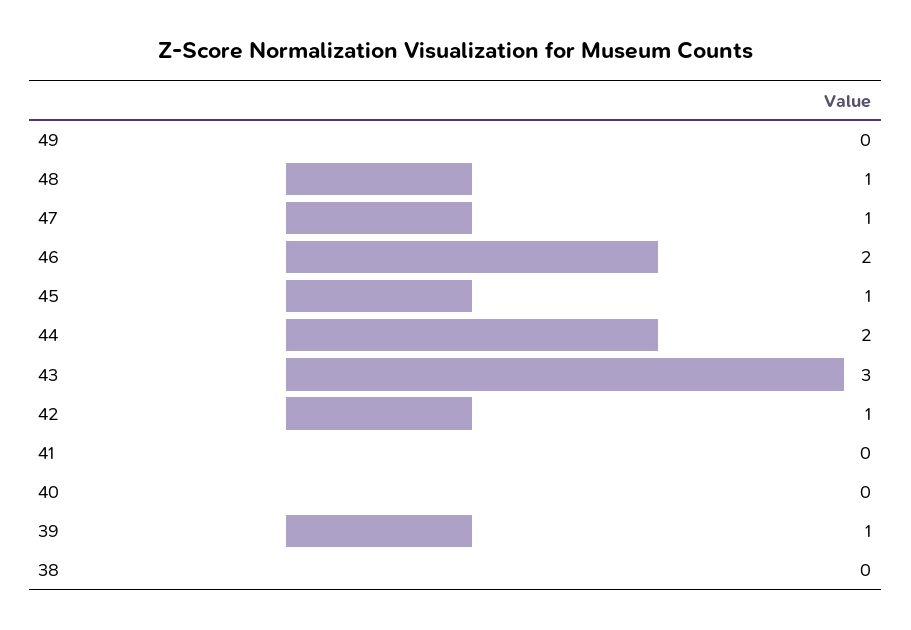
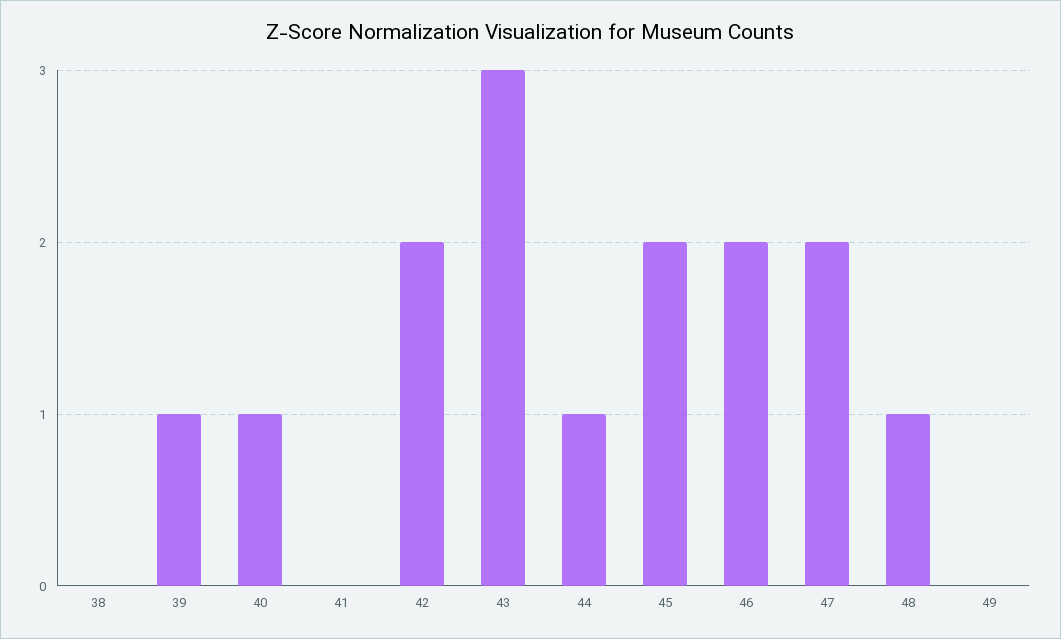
  {
    "49": 0,
    "48": 1,
-   "47": 1,
+   "47": 2,
    "46": 2,
-   "45": 1,
+   "45": 2,
-   "44": 2,
+   "44": 1,
    "43": 3,
-   "42": 1,
+   "42": 2,
    "41": 0,
-   "40": 0,
+   "40": 1,
    "39": 1,
    "38": 0
  }

